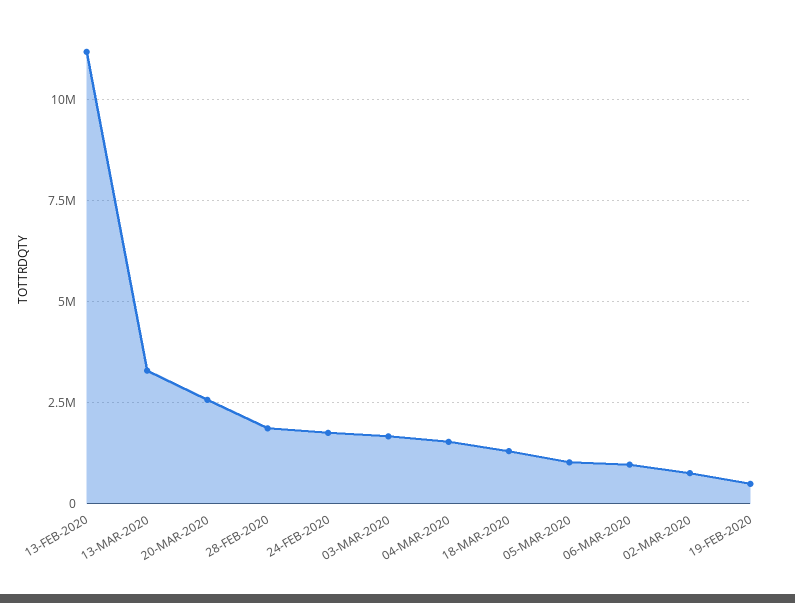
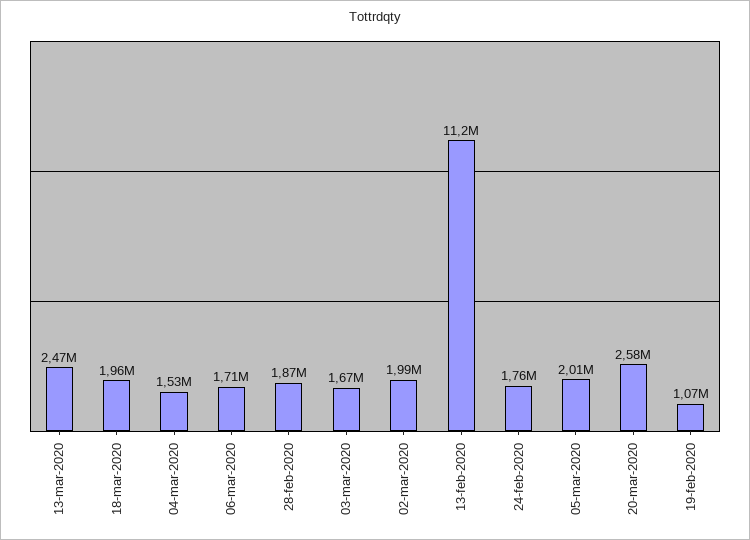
  {
    "13-FEB-2020": 11200000,
-   "13-MAR-2020": 3250000,
+   "13-MAR-2020": 2470000,
    "20-MAR-2020": 2580000,
    "28-FEB-2020": 1870000,
    "24-FEB-2020": 1760000,
    "03-MAR-2020": 1670000,
    "04-MAR-2020": 1530000,
-   "18-MAR-2020": 1250000,
+   "18-MAR-2020": 1960000,
-   "05-MAR-2020": 1000000,
+   "05-MAR-2020": 2010000,
-   "06-MAR-2020": 1000000,
+   "06-MAR-2020": 1710000,
-   "02-MAR-2020": 750000,
+   "02-MAR-2020": 1990000,
-   "19-FEB-2020": 500000
+   "19-FEB-2020": 1070000
  }

